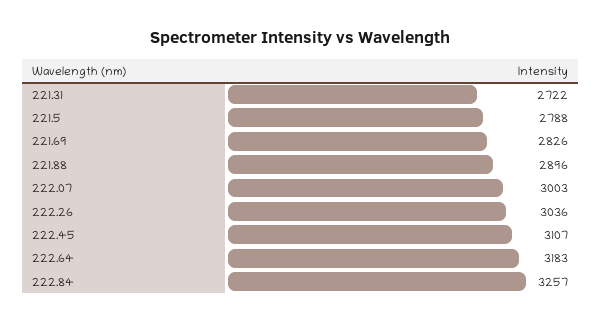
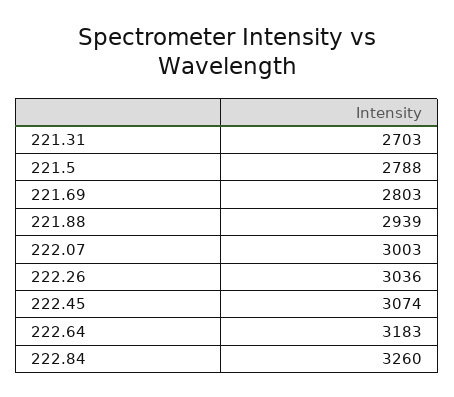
  {
-   "221.31": 2722,
+   "221.31": 2703,
    "221.5": 2788,
-   "221.69": 2826,
+   "221.69": 2803,
-   "221.88": 2896,
+   "221.88": 2939,
    "222.07": 3003,
    "222.26": 3036,
-   "222.45": 3107,
+   "222.45": 3074,
    "222.64": 3183,
-   "222.84": 3257
+   "222.84": 3260
  }

